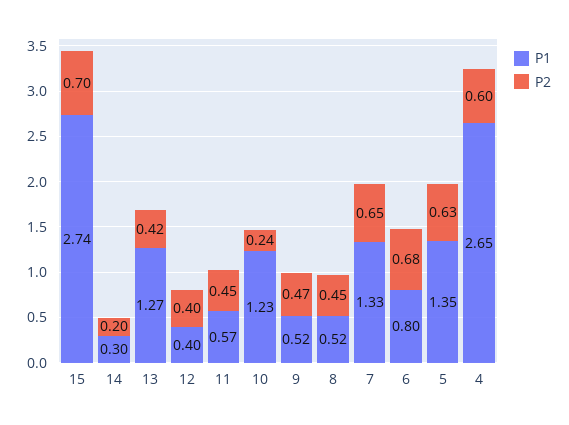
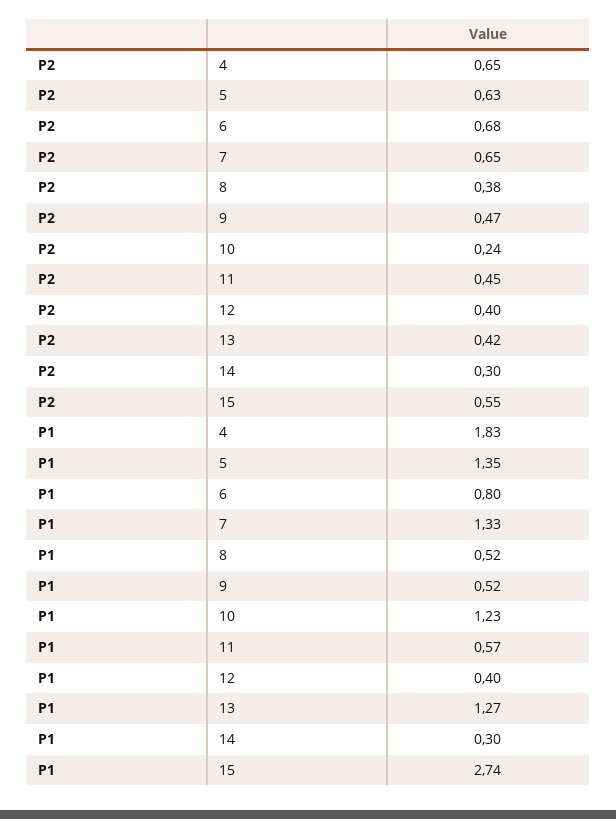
  {
    "P1": {
      "15": 2.74,
      "14": 0.3,
      "13": 1.27,
      "12": 0.4,
      "11": 0.57,
      "10": 1.23,
      "9": 0.52,
      "8": 0.52,
      "7": 1.33,
      "6": 0.8,
      "5": 1.35,
-     "4": 2.65
+     "4": 1.83
    },
    "P2": {
-     "15": 0.7,
+     "15": 0.55,
-     "14": 0.2,
+     "14": 0.3,
      "13": 0.42,
      "12": 0.4,
      "11": 0.45,
      "10": 0.24,
      "9": 0.47,
-     "8": 0.45,
+     "8": 0.38,
      "7": 0.65,
      "6": 0.68,
      "5": 0.63,
-     "4": 0.6
+     "4": 0.65
    }
  }

